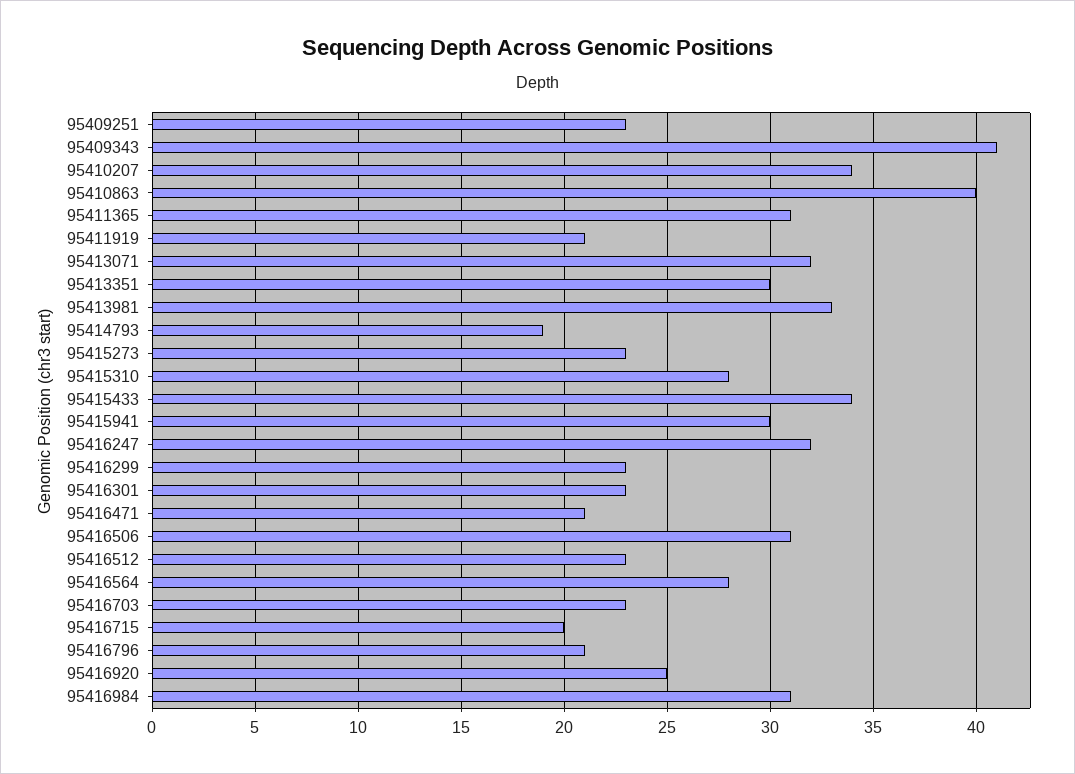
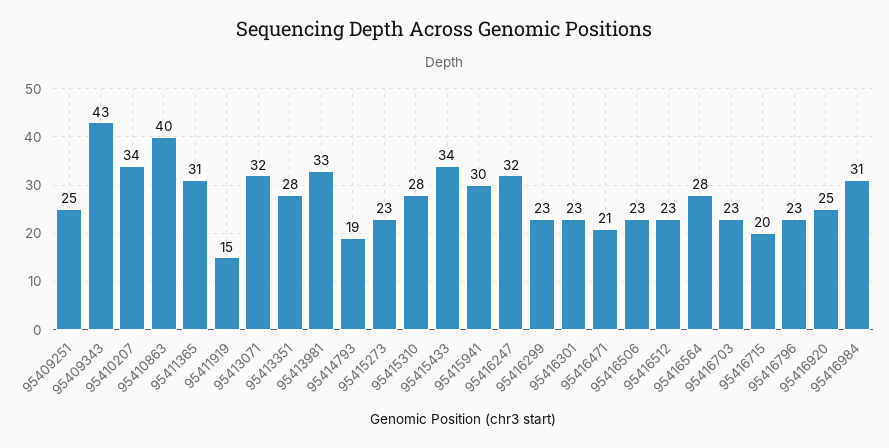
  {
-   "95409251": 23,
+   "95409251": 25,
-   "95409343": 41,
+   "95409343": 43,
    "95410207": 34,
    "95410863": 40,
    "95411365": 31,
-   "95411919": 21,
+   "95411919": 15,
    "95413071": 32,
-   "95413351": 30,
+   "95413351": 28,
    "95413981": 33,
    "95414793": 19,
    "95415273": 23,
    "95415310": 28,
    "95415433": 34,
    "95415941": 30,
    "95416247": 32,
    "95416299": 23,
    "95416301": 23,
    "95416471": 21,
-   "95416506": 31,
+   "95416506": 23,
    "95416512": 23,
    "95416564": 28,
    "95416703": 23,
    "95416715": 20,
-   "95416796": 21,
+   "95416796": 23,
    "95416920": 25,
    "95416984": 31
  }

